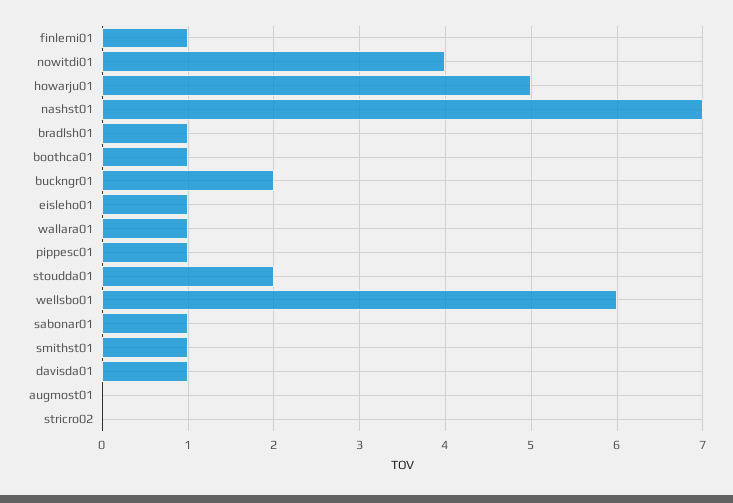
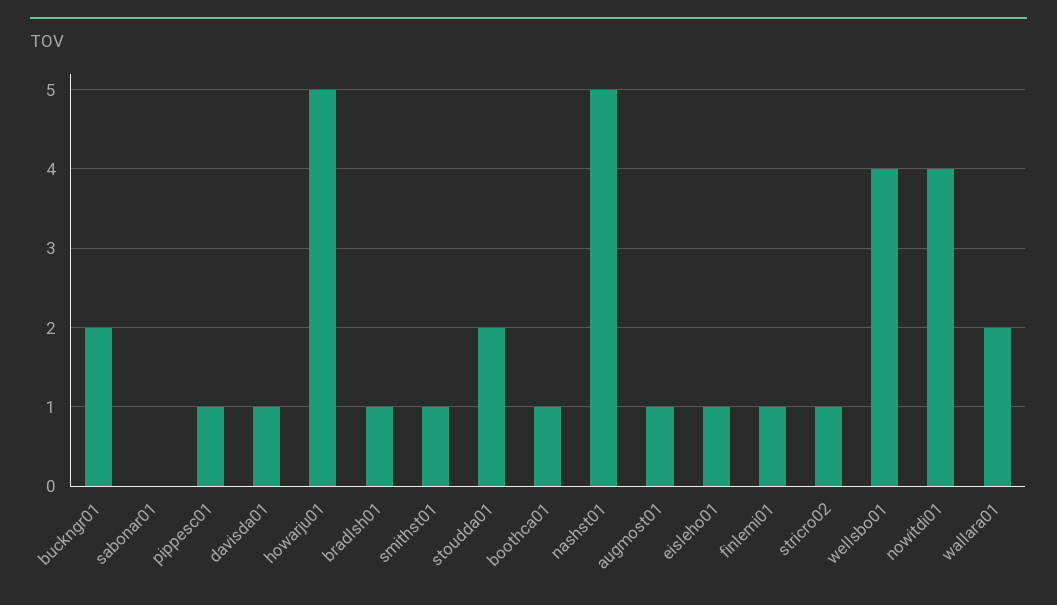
  {
    "finlemi01": 1,
    "nowitdi01": 4,
    "howarju01": 5,
-   "nashst01": 7,
+   "nashst01": 5,
    "bradlsh01": 1,
    "boothca01": 1,
    "buckngr01": 2,
    "eisleho01": 1,
-   "wallara01": 1,
+   "wallara01": 2,
    "pippesc01": 1,
    "stoudda01": 2,
-   "wellsbo01": 6,
+   "wellsbo01": 4,
-   "sabonar01": 1,
+   "sabonar01": 0,
    "smithst01": 1,
    "davisda01": 1,
-   "augmost01": 0,
+   "augmost01": 1,
-   "stricro02": 0
+   "stricro02": 1
  }

